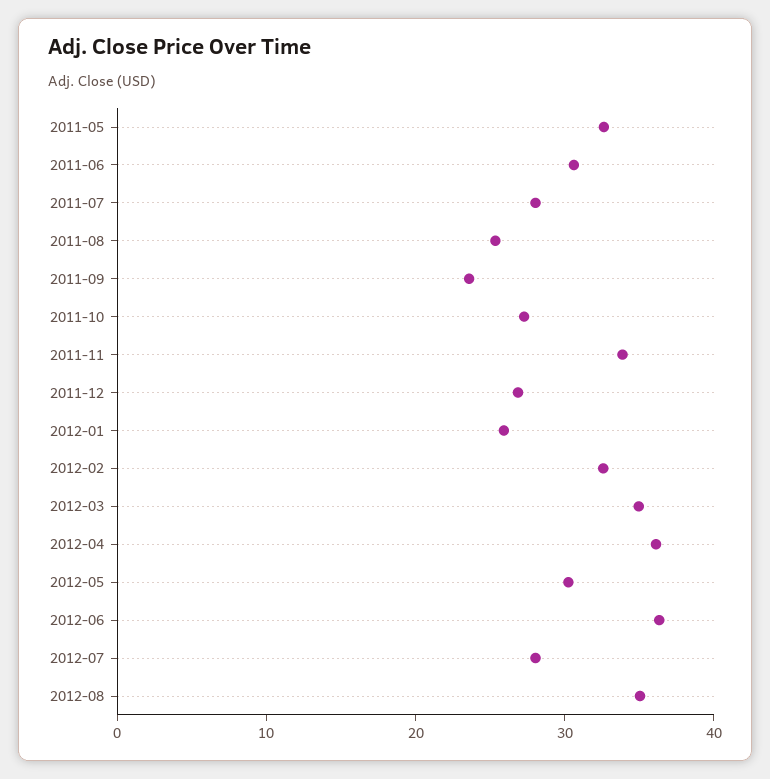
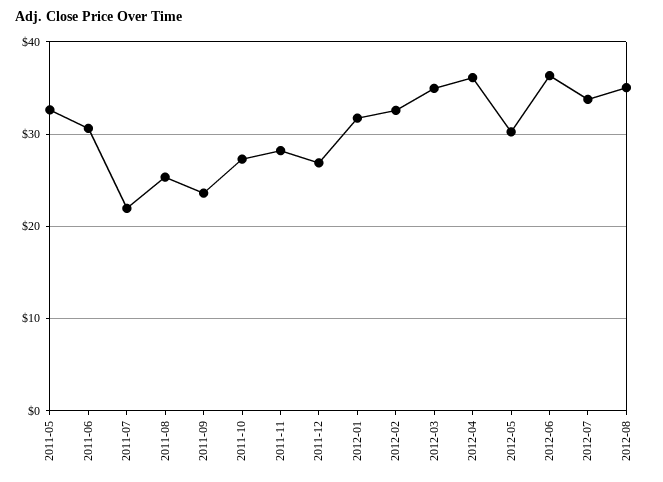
  {
    "2011-05": 33,
    "2011-06": 31,
-   "2011-07": 28,
+   "2011-07": 22,
    "2011-08": 25,
    "2011-09": 24,
    "2011-10": 27,
-   "2011-11": 34,
+   "2011-11": 28,
    "2011-12": 27,
-   "2012-01": 26,
+   "2012-01": 32,
    "2012-02": 33,
    "2012-03": 35,
    "2012-04": 36,
    "2012-05": 30,
    "2012-06": 36,
-   "2012-07": 28,
+   "2012-07": 34,
    "2012-08": 35
  }

